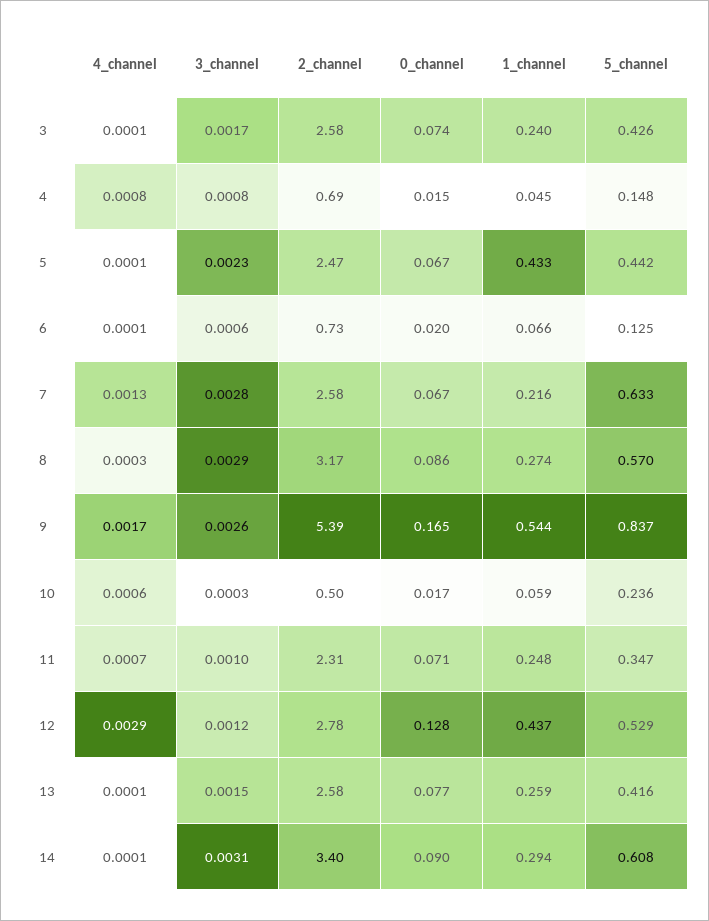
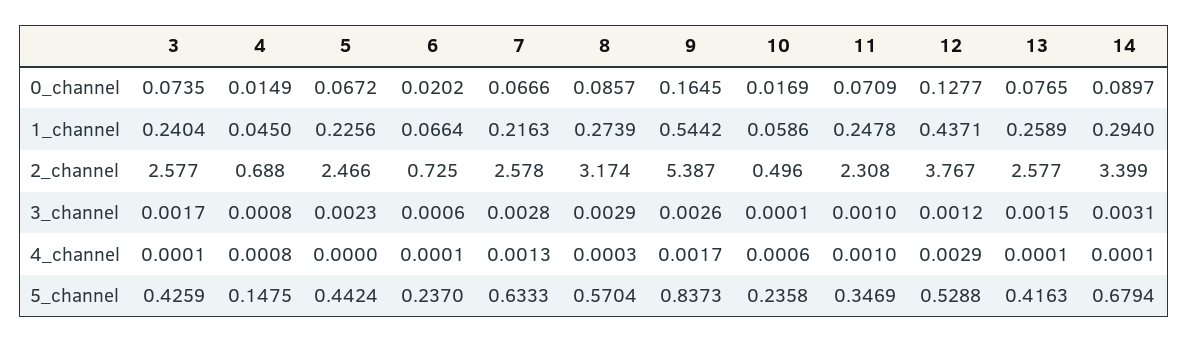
  {
    "4_channel": {
      "3": 0.0001,
      "4": 0.0008,
-     "5": 0.0001,
+     "5": 0,
      "6": 0.0001,
      "7": 0.0013,
      "8": 0.0003,
      "9": 0.0017,
      "10": 0.0006,
-     "11": 0.0007,
+     "11": 0.001,
      "12": 0.0029,
      "13": 0.0001,
      "14": 0.0001
    },
    "3_channel": {
      "3": 0.0017,
      "4": 0.0008,
      "5": 0.0023,
      "6": 0.0006,
      "7": 0.0028,
      "8": 0.0029,
      "9": 0.0026,
-     "10": 0.0003,
+     "10": 0.0001,
      "11": 0.001,
      "12": 0.0012,
      "13": 0.0015,
      "14": 0.0031
    },
    "2_channel": {
      "3": 2.577,
      "4": 0.688,
      "5": 2.466,
      "6": 0.725,
      "7": 2.578,
      "8": 3.174,
      "9": 5.387,
      "10": 0.496,
      "11": 2.308,
-     "12": 2.78,
+     "12": 3.767,
      "13": 2.577,
      "14": 3.399
    },
    "0_channel": {
      "3": 0.0735,
      "4": 0.0149,
      "5": 0.0672,
      "6": 0.0202,
      "7": 0.0666,
      "8": 0.0857,
      "9": 0.1645,
      "10": 0.0169,
      "11": 0.0709,
      "12": 0.1277,
      "13": 0.0765,
      "14": 0.0897
    },
    "1_channel": {
      "3": 0.2404,
      "4": 0.045,
-     "5": 0.433,
+     "5": 0.2256,
      "6": 0.0664,
      "7": 0.2163,
      "8": 0.2739,
      "9": 0.5442,
      "10": 0.0586,
      "11": 0.2478,
      "12": 0.4371,
      "13": 0.2589,
      "14": 0.294
    },
    "5_channel": {
      "3": 0.4259,
      "4": 0.1475,
      "5": 0.4424,
-     "6": 0.125,
+     "6": 0.237,
      "7": 0.6333,
      "8": 0.5704,
      "9": 0.8373,
      "10": 0.2358,
      "11": 0.3469,
      "12": 0.5288,
      "13": 0.4163,
-     "14": 0.608
+     "14": 0.6794
    }
  }

